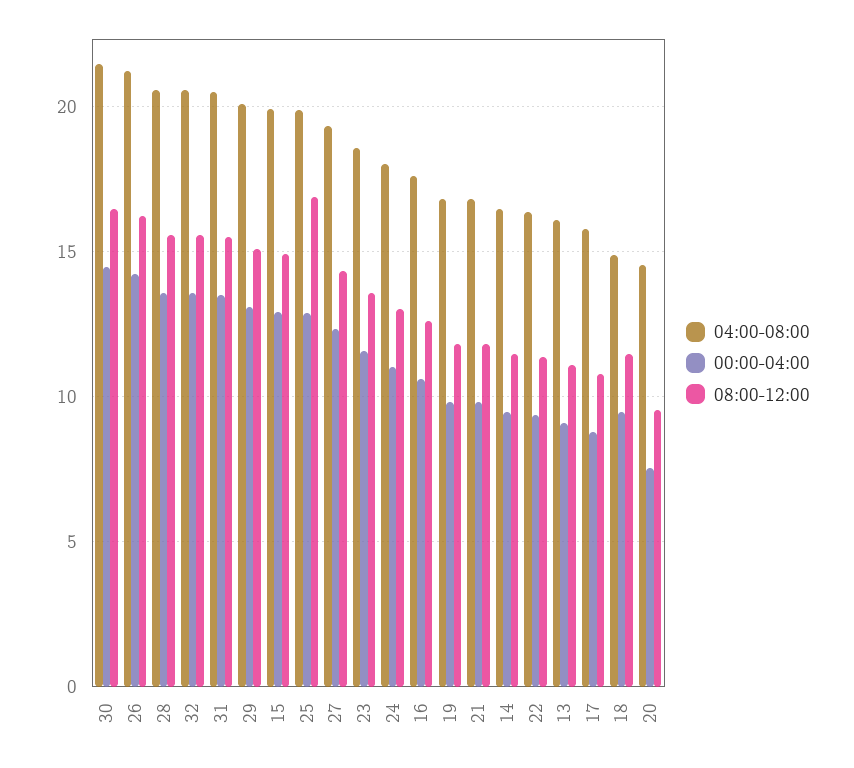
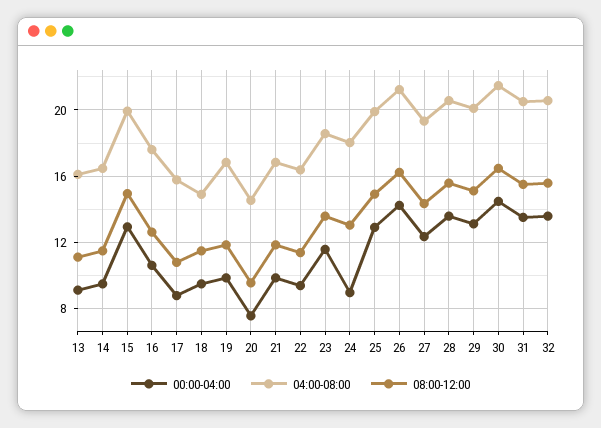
  {
    "04:00-08:00": {
      "30": 21.5,
      "26": 21,
      "28": 20.5,
      "32": 20.5,
      "31": 20.5,
      "29": 20,
      "15": 20,
      "25": 20,
      "27": 19.5,
      "23": 18.5,
      "24": 18,
      "16": 17.5,
      "19": 17,
      "21": 17,
      "14": 16.5,
      "22": 16.5,
      "13": 16,
      "17": 16,
      "18": 15,
      "20": 14.5
    },
    "00:00-04:00": {
      "30": 14.5,
      "26": 14,
      "28": 13.5,
      "32": 13.5,
      "31": 13.5,
      "29": 13,
      "15": 13,
      "25": 13,
      "27": 12.5,
      "23": 11.5,
-     "24": 11,
+     "24": 9,
      "16": 10.5,
      "19": 10,
      "21": 10,
      "14": 9.5,
      "22": 9.5,
      "13": 9,
      "17": 9,
      "18": 9.5,
      "20": 7.5
    },
    "08:00-12:00": {
      "30": 16.5,
      "26": 16,
      "28": 15.5,
      "32": 15.5,
      "31": 15.5,
      "29": 15,
      "15": 15,
-     "25": 17,
+     "25": 15,
      "27": 14.5,
      "23": 13.5,
      "24": 13,
      "16": 12.5,
      "19": 12,
      "21": 12,
      "14": 11.5,
      "22": 11.5,
      "13": 11,
      "17": 11,
      "18": 11.5,
      "20": 9.5
    }
  }

